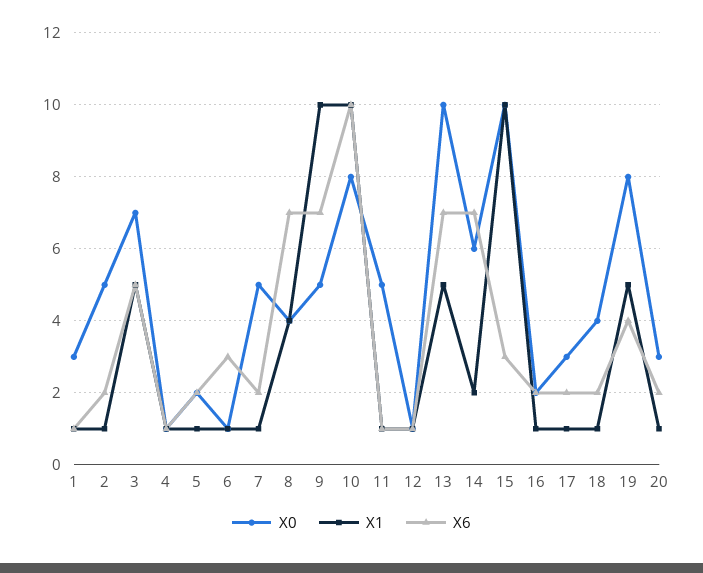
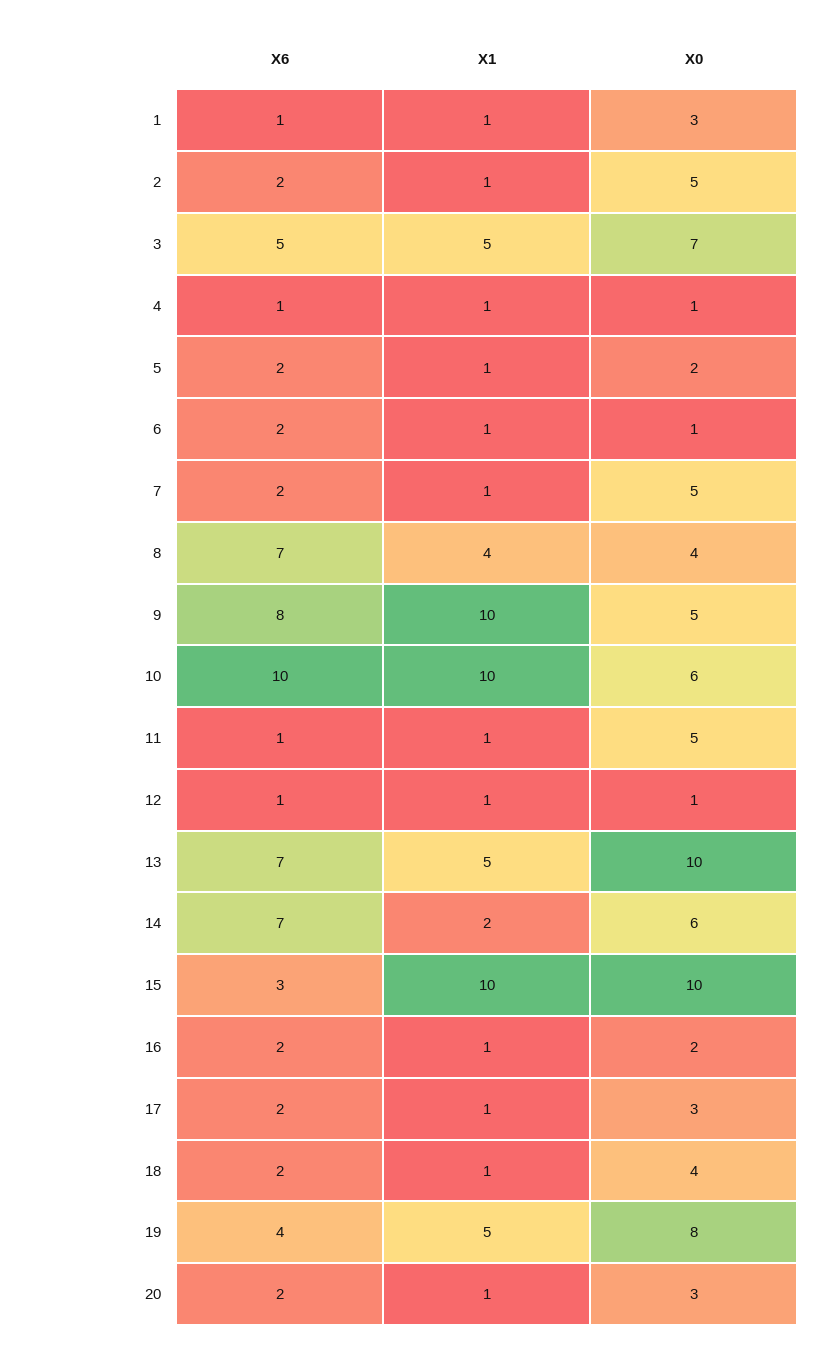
  {
    "X0": {
      "1": 3,
      "2": 5,
      "3": 7,
      "4": 1,
      "5": 2,
      "6": 1,
      "7": 5,
      "8": 4,
      "9": 5,
-     "10": 8,
+     "10": 6,
      "11": 5,
      "12": 1,
      "13": 10,
      "14": 6,
      "15": 10,
      "16": 2,
      "17": 3,
      "18": 4,
      "19": 8,
      "20": 3
    },
    "X1": {
      "1": 1,
      "2": 1,
      "3": 5,
      "4": 1,
      "5": 1,
      "6": 1,
      "7": 1,
      "8": 4,
      "9": 10,
      "10": 10,
      "11": 1,
      "12": 1,
      "13": 5,
      "14": 2,
      "15": 10,
      "16": 1,
      "17": 1,
      "18": 1,
      "19": 5,
      "20": 1
    },
    "X6": {
      "1": 1,
      "2": 2,
      "3": 5,
      "4": 1,
      "5": 2,
-     "6": 3,
+     "6": 2,
      "7": 2,
      "8": 7,
-     "9": 7,
+     "9": 8,
      "10": 10,
      "11": 1,
      "12": 1,
      "13": 7,
      "14": 7,
      "15": 3,
      "16": 2,
      "17": 2,
      "18": 2,
      "19": 4,
      "20": 2
    }
  }

